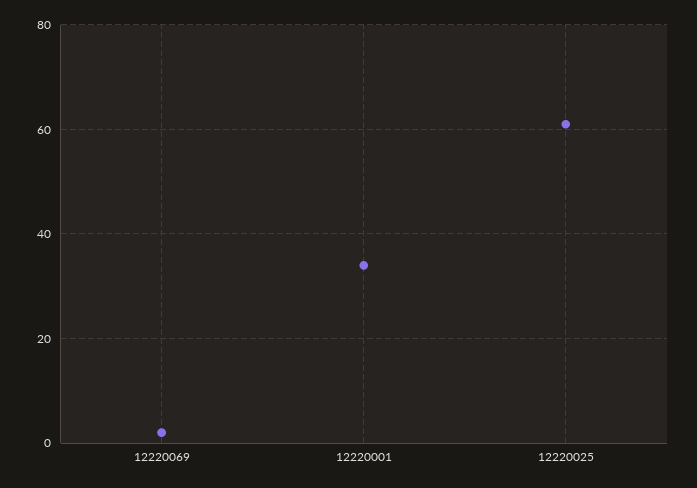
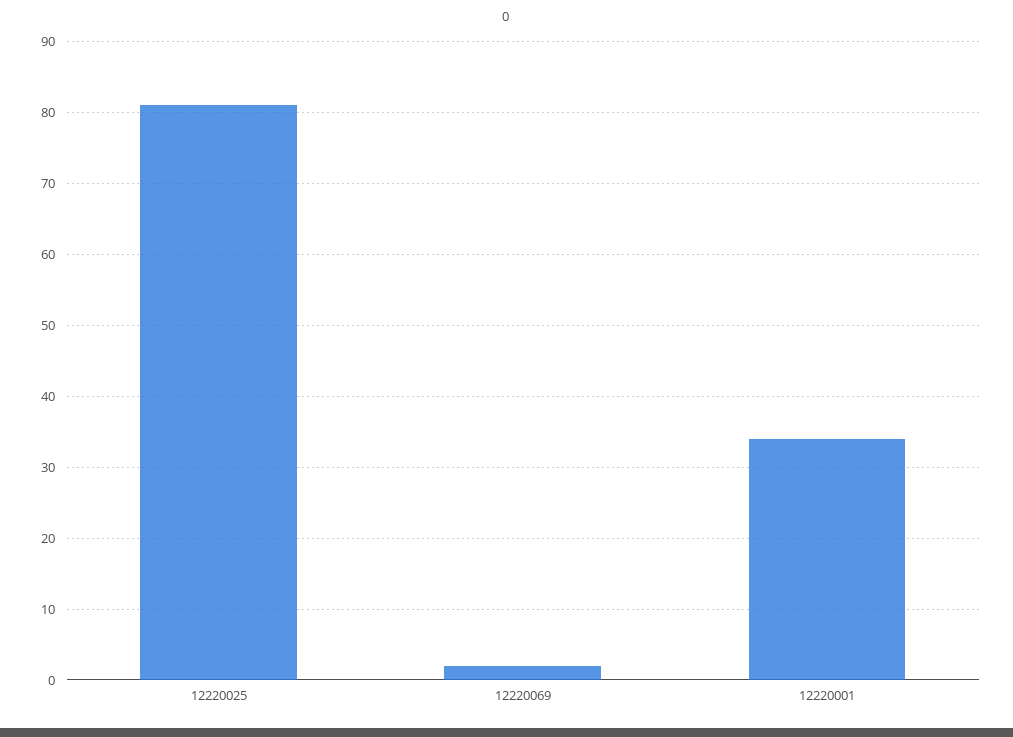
  {
    "12220069": 2,
    "12220001": 34,
-   "12220025": 60
+   "12220025": 81
  }

